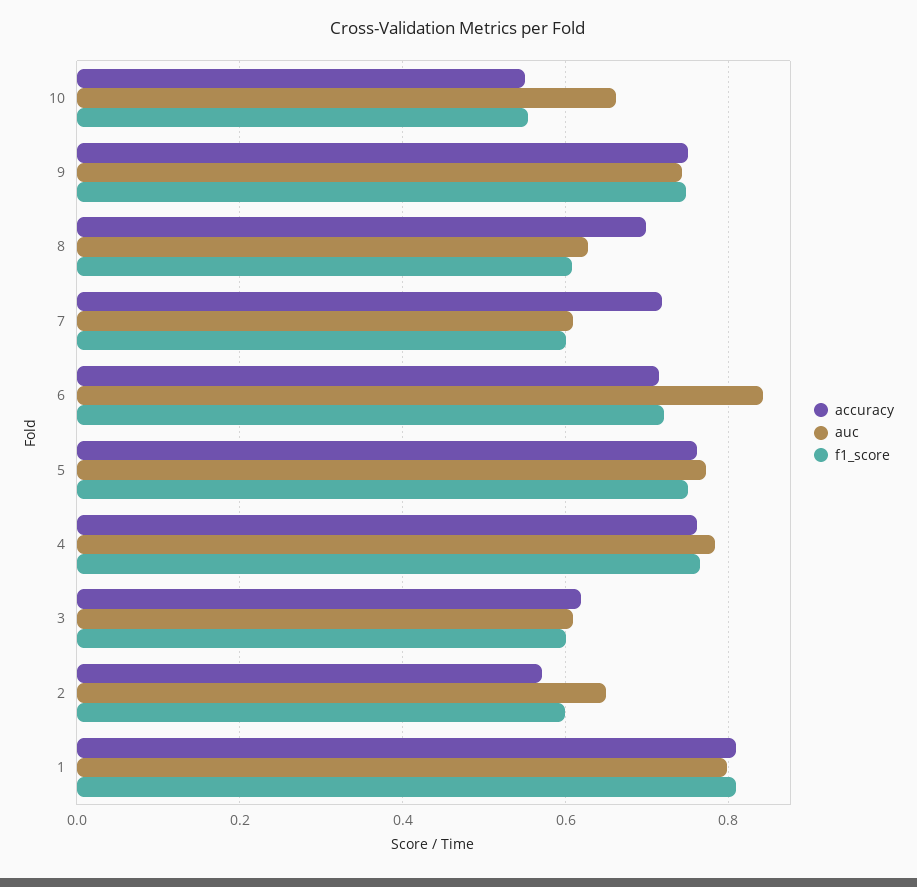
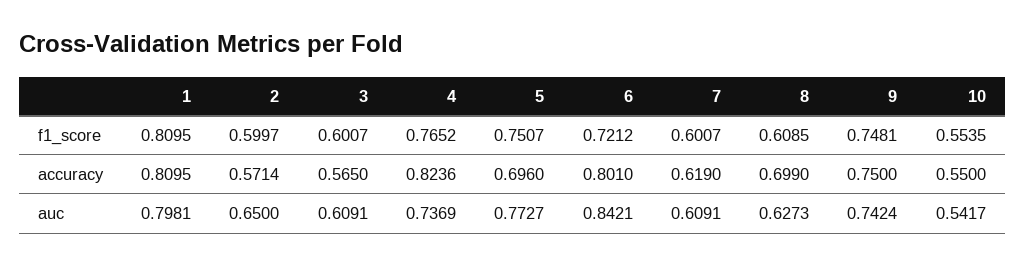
  {
    "accuracy": {
      "10": 0.55,
      "9": 0.75,
      "8": 0.699,
-     "7": 0.72,
+     "7": 0.619,
-     "6": 0.72,
+     "6": 0.801,
-     "5": 0.76,
+     "5": 0.696,
-     "4": 0.76,
+     "4": 0.8236,
-     "3": 0.62,
+     "3": 0.565,
      "2": 0.5714,
      "1": 0.8095
    },
    "auc": {
-     "10": 0.66,
+     "10": 0.5417,
      "9": 0.7424,
      "8": 0.6273,
      "7": 0.6091,
      "6": 0.8421,
      "5": 0.7727,
-     "4": 0.78,
+     "4": 0.7369,
      "3": 0.6091,
      "2": 0.65,
      "1": 0.7981
    },
    "f1_score": {
      "10": 0.5535,
      "9": 0.7481,
      "8": 0.6085,
      "7": 0.6007,
      "6": 0.7212,
      "5": 0.7507,
      "4": 0.7652,
      "3": 0.6007,
      "2": 0.5997,
      "1": 0.8095
    }
  }

